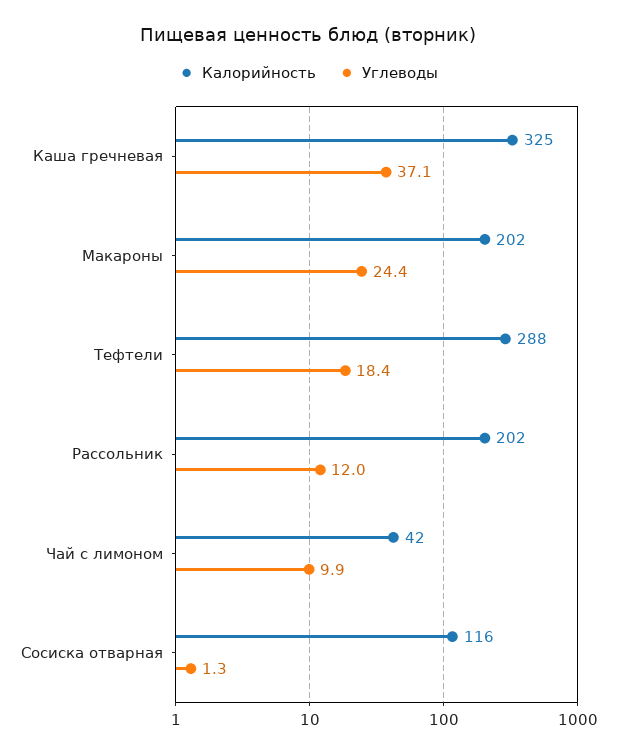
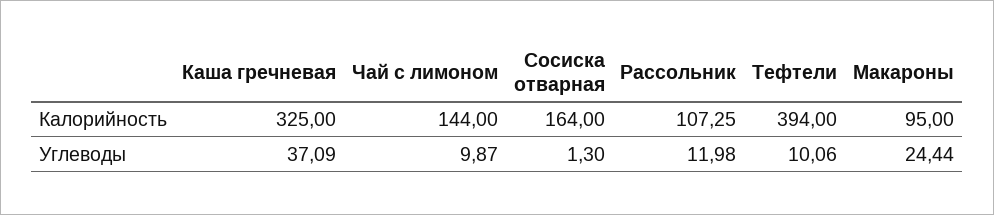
  {
    "Калорийность": {
      "Каша гречневая": 325,
-     "Макароны": 202,
+     "Макароны": 95,
-     "Тефтели": 288,
+     "Тефтели": 394,
-     "Рассольник": 202,
+     "Рассольник": 107.25,
-     "Чай с лимоном": 42,
+     "Чай с лимоном": 144,
-     "Сосиска отварная": 116
+     "Сосиска отварная": 164
    },
    "Углеводы": {
      "Каша гречневая": 37.09,
      "Макароны": 24.44,
-     "Тефтели": 18.4,
+     "Тефтели": 10.06,
      "Рассольник": 11.98,
      "Чай с лимоном": 9.87,
      "Сосиска отварная": 1.3
    }
  }

